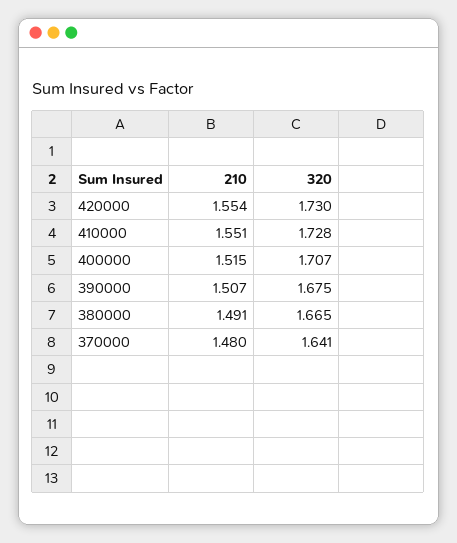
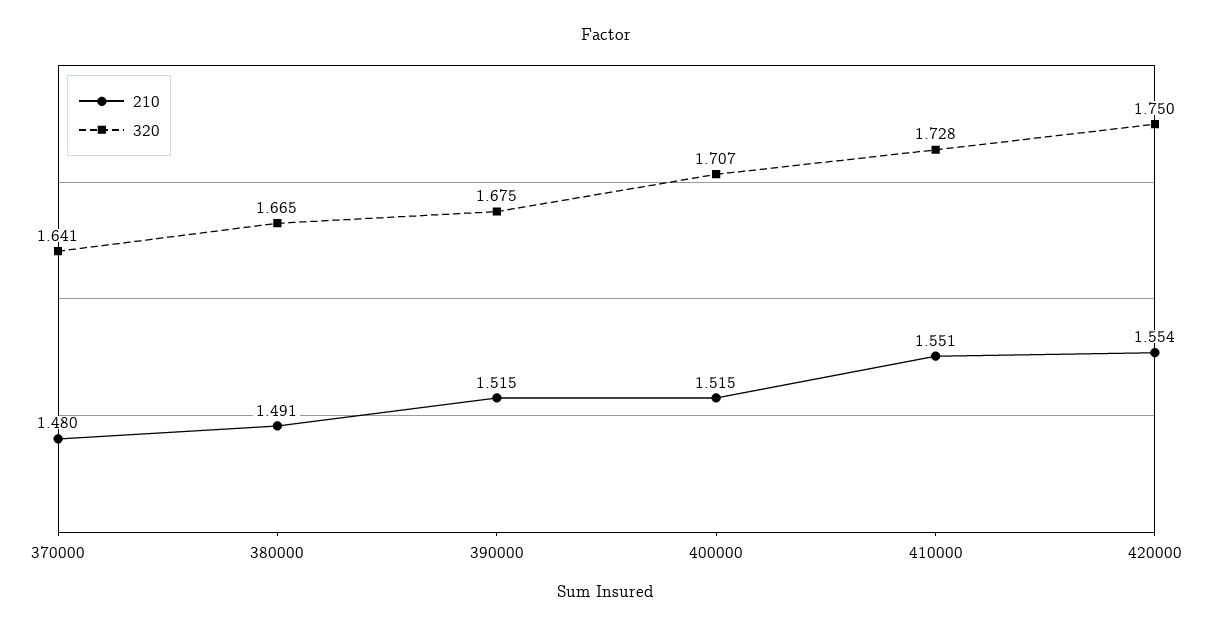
  {
    "210": {
      "420000": 1.554,
      "410000": 1.551,
      "400000": 1.515,
-     "390000": 1.507,
+     "390000": 1.515,
      "380000": 1.491,
      "370000": 1.48
    },
    "320": {
-     "420000": 1.73,
+     "420000": 1.75,
      "410000": 1.728,
      "400000": 1.707,
      "390000": 1.675,
      "380000": 1.665,
      "370000": 1.641
    }
  }

